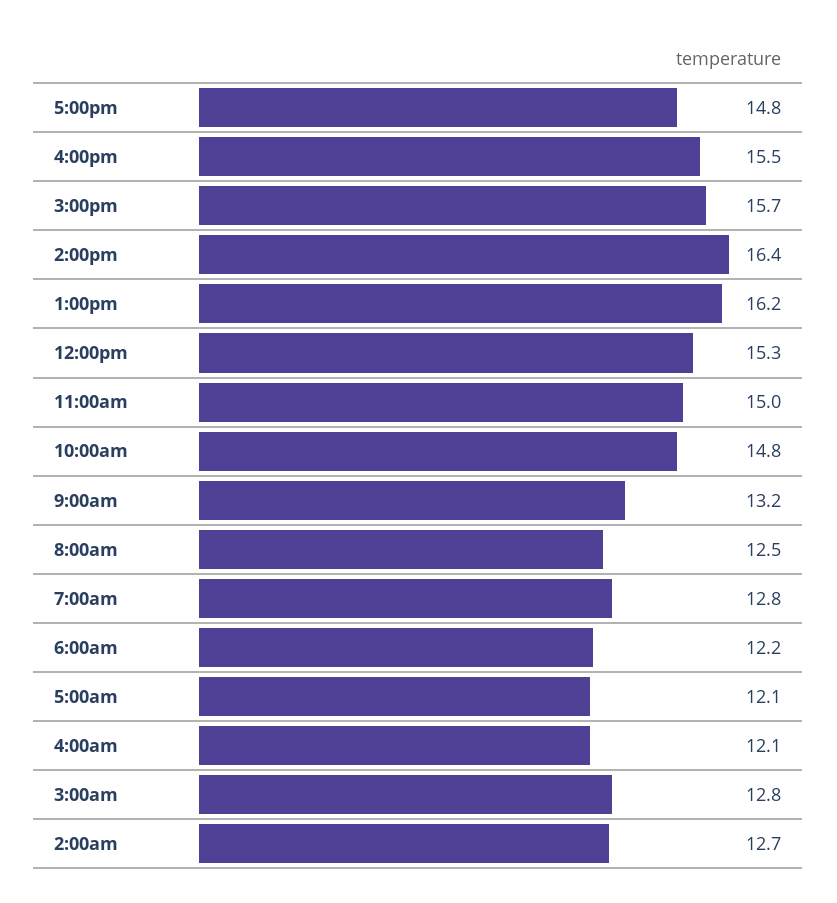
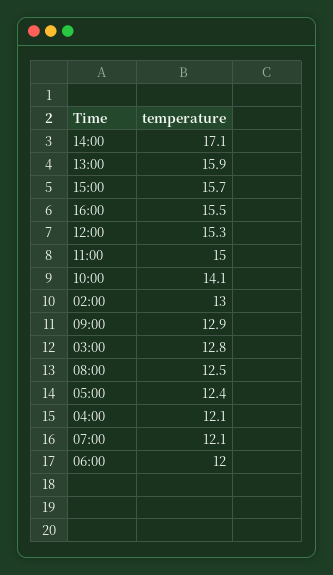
  {
-   "5:00pm": 14.8,
    "4:00pm": 15.5,
    "3:00pm": 15.7,
-   "2:00pm": 16.4,
+   "2:00pm": 17.1,
-   "1:00pm": 16.2,
+   "1:00pm": 15.9,
    "12:00pm": 15.3,
    "11:00am": 15,
-   "10:00am": 14.8,
+   "10:00am": 14.1,
-   "9:00am": 13.2,
+   "9:00am": 12.9,
    "8:00am": 12.5,
-   "7:00am": 12.8,
+   "7:00am": 12.1,
-   "6:00am": 12.2,
+   "6:00am": 12,
-   "5:00am": 12.1,
+   "5:00am": 12.4,
    "4:00am": 12.1,
    "3:00am": 12.8,
-   "2:00am": 12.7
+   "2:00am": 13
  }

